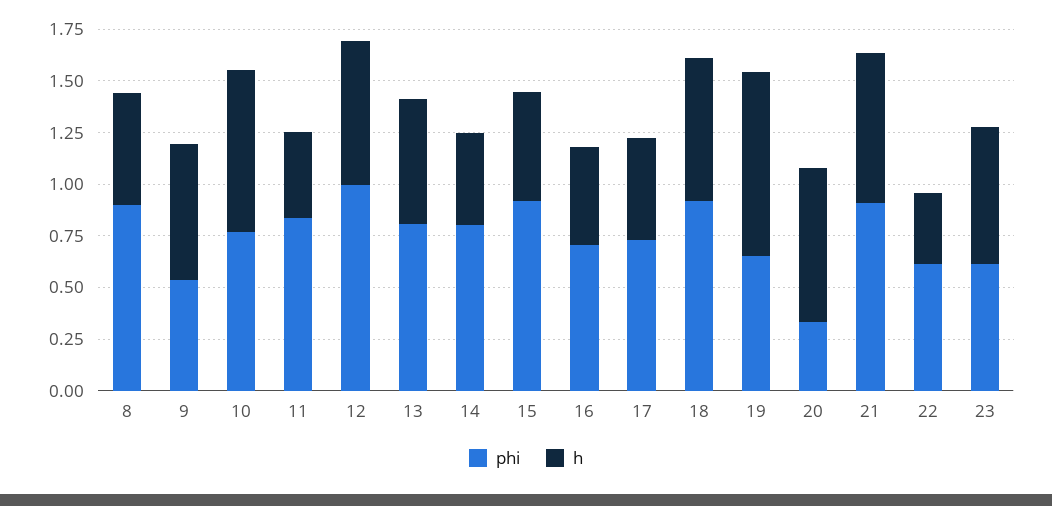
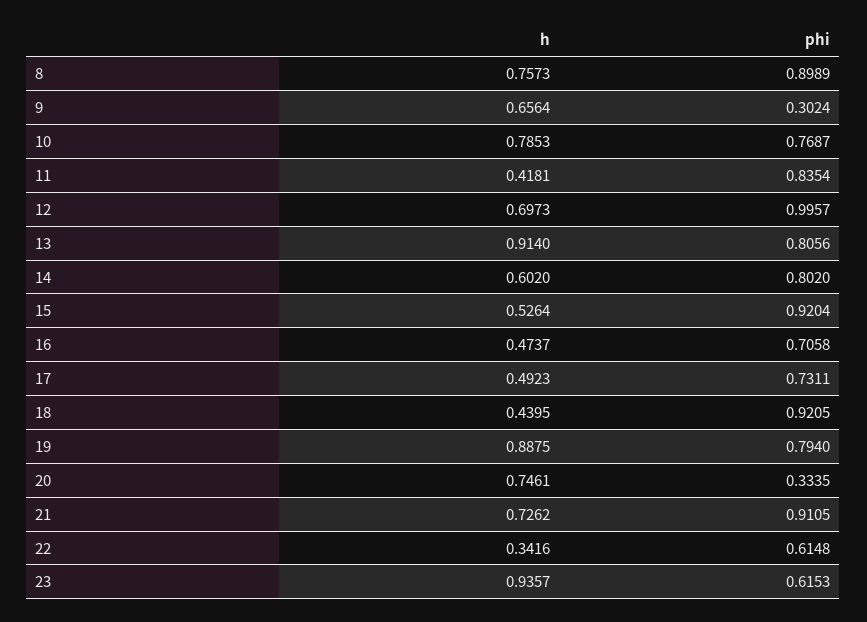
  {
    "phi": {
      "8": 0.8989,
-     "9": 0.55,
+     "9": 0.3024,
      "10": 0.7687,
      "11": 0.8354,
      "12": 0.9957,
      "13": 0.8056,
      "14": 0.802,
      "15": 0.9204,
      "16": 0.7058,
      "17": 0.7311,
      "18": 0.9205,
-     "19": 0.65,
+     "19": 0.794,
      "20": 0.3335,
      "21": 0.9105,
      "22": 0.6148,
      "23": 0.6153
    },
    "h": {
-     "8": 0.55,
+     "8": 0.7573,
      "9": 0.6564,
      "10": 0.7853,
      "11": 0.4181,
      "12": 0.6973,
-     "13": 0.6,
+     "13": 0.914,
-     "14": 0.45,
+     "14": 0.602,
      "15": 0.5264,
      "16": 0.4737,
      "17": 0.4923,
-     "18": 0.7,
+     "18": 0.4395,
      "19": 0.8875,
      "20": 0.7461,
      "21": 0.7262,
      "22": 0.3416,
-     "23": 0.65
+     "23": 0.9357
    }
  }

